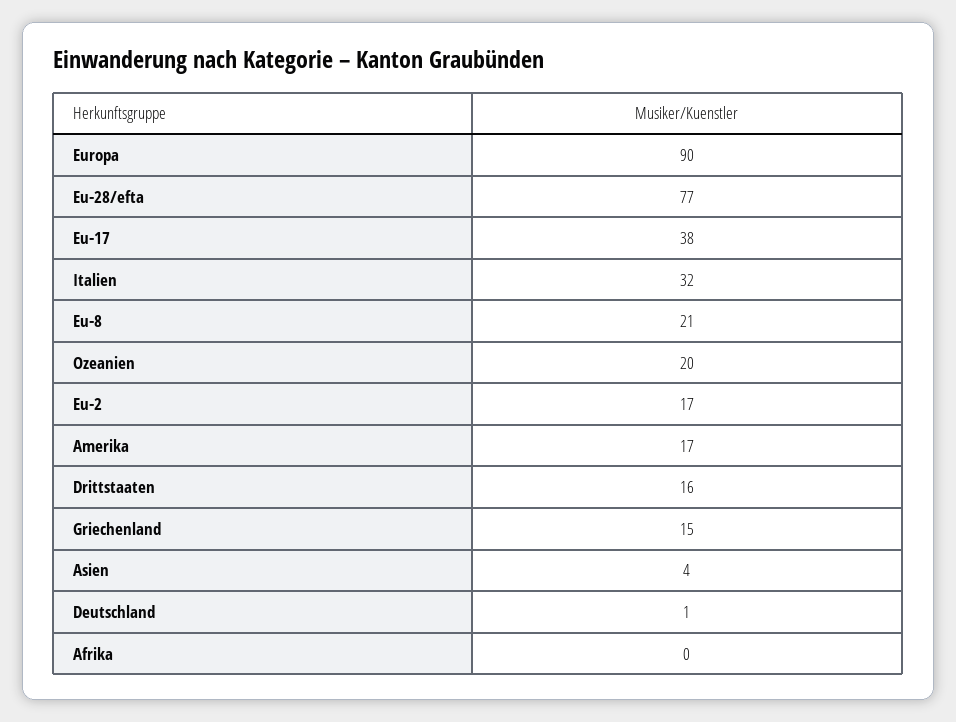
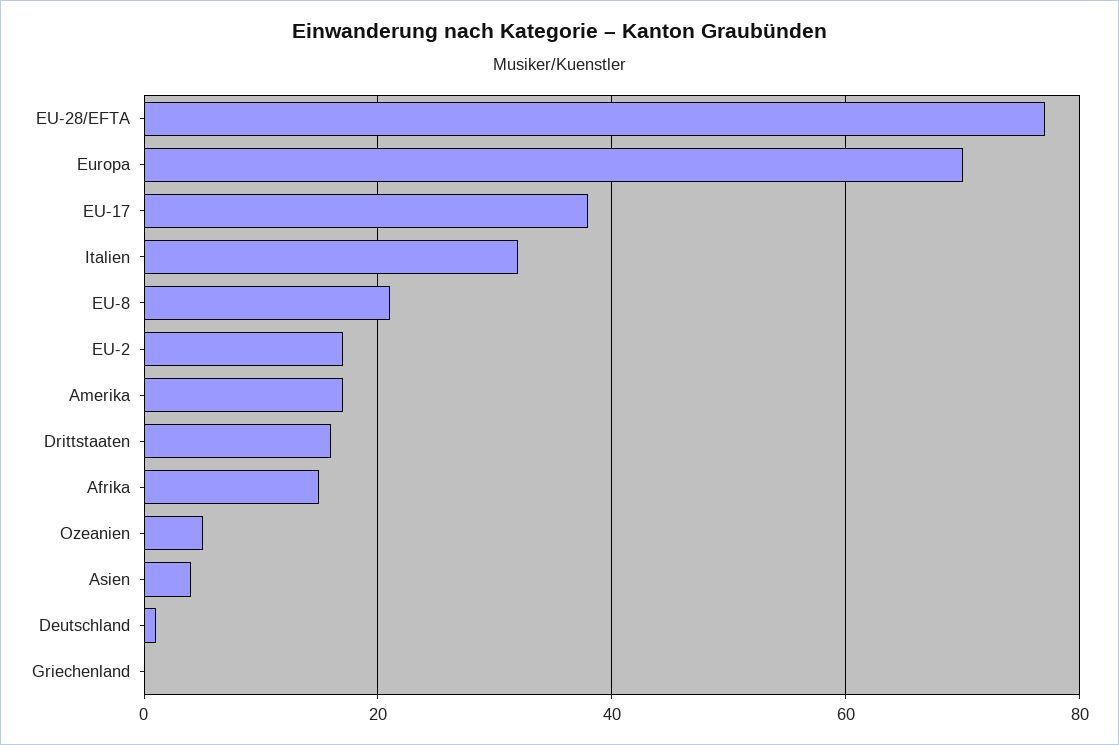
  {
-   "Europa": 90,
+   "Europa": 70,
    "Eu-28/efta": 77,
    "Eu-17": 38,
    "Italien": 32,
    "Eu-8": 21,
-   "Ozeanien": 20,
+   "Ozeanien": 5,
    "Eu-2": 17,
    "Amerika": 17,
    "Drittstaaten": 16,
-   "Griechenland": 15,
+   "Griechenland": 0,
    "Asien": 4,
    "Deutschland": 1,
-   "Afrika": 0
+   "Afrika": 15
  }

